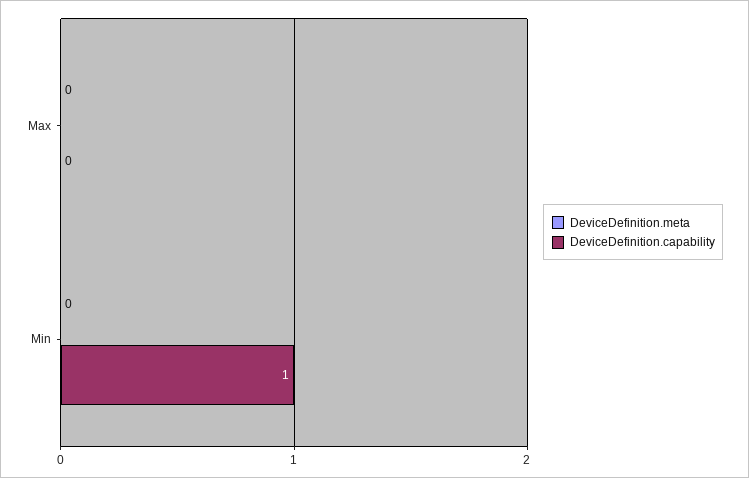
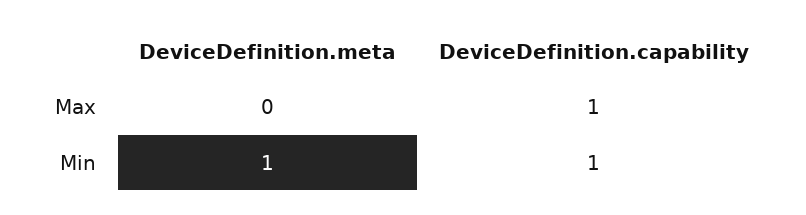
  {
    "DeviceDefinition.meta": {
      "Max": 0,
-     "Min": 0
+     "Min": 1
    },
    "DeviceDefinition.capability": {
-     "Max": 0,
+     "Max": 1,
      "Min": 1
    }
  }

